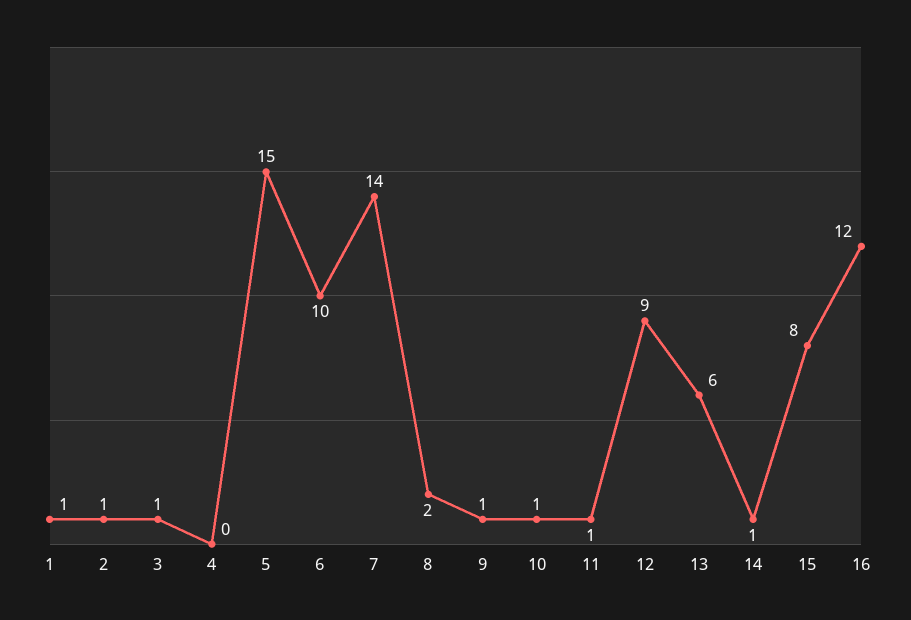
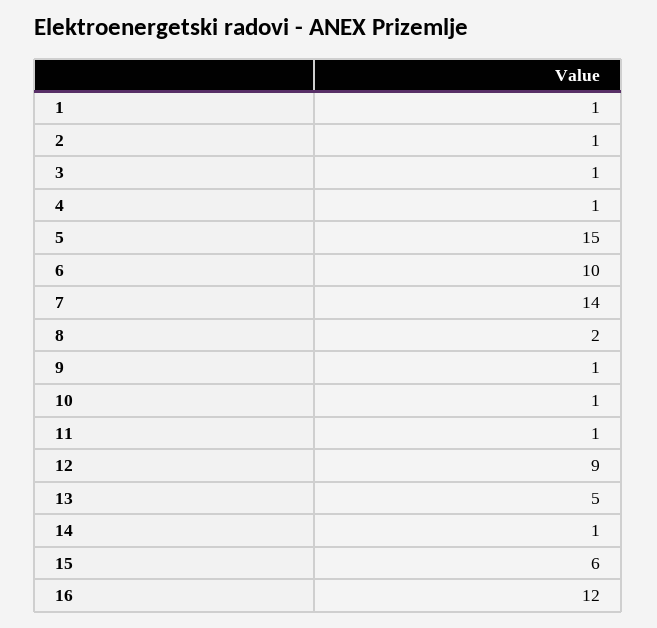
  {
    "1": 1,
    "2": 1,
    "3": 1,
-   "4": 0,
+   "4": 1,
    "5": 15,
    "6": 10,
    "7": 14,
    "8": 2,
    "9": 1,
    "10": 1,
    "11": 1,
    "12": 9,
-   "13": 6,
+   "13": 5,
    "14": 1,
-   "15": 8,
+   "15": 6,
    "16": 12
  }

